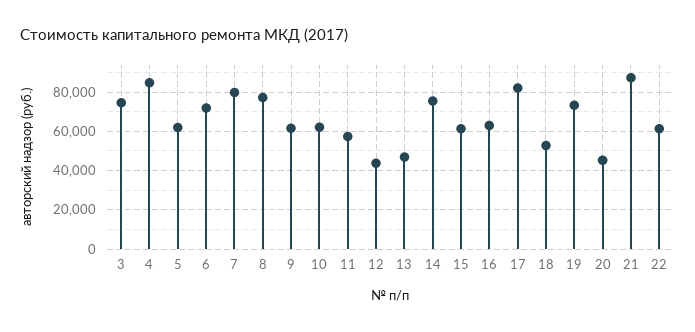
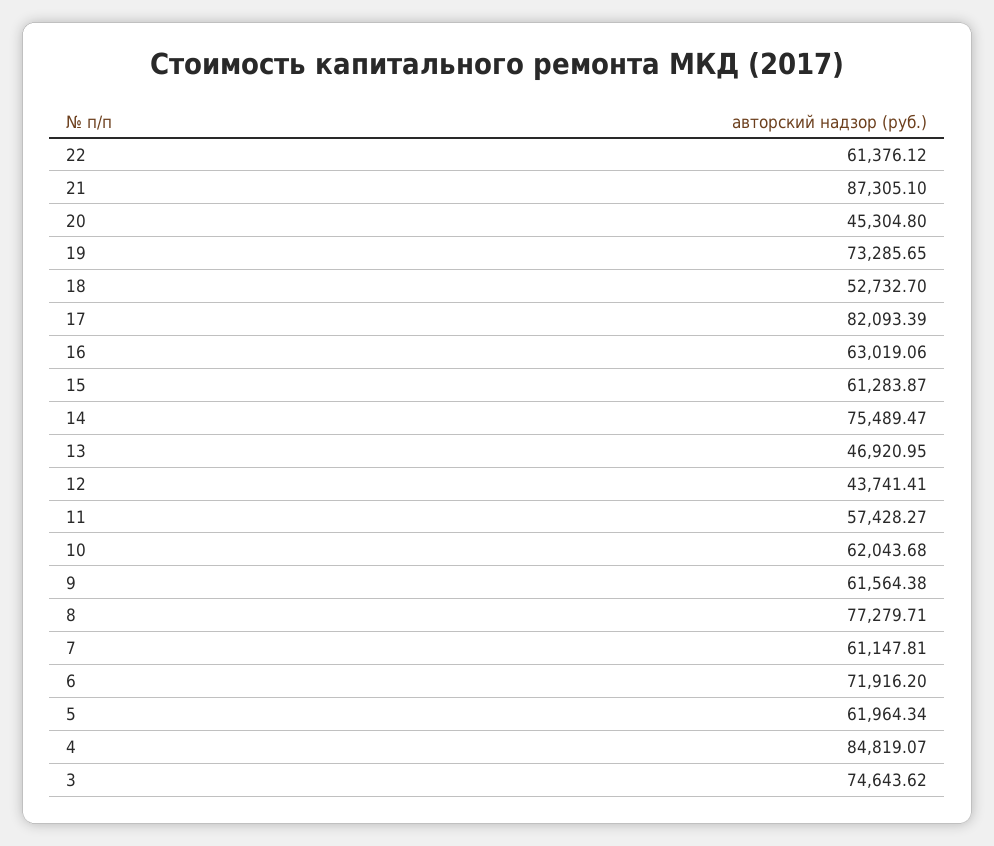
  {
    "3": 74643.62,
    "4": 84819.07,
    "5": 61964.34,
    "6": 71916.2,
-   "7": 80000,
+   "7": 61147.81,
    "8": 77279.71,
    "9": 61564.38,
    "10": 62043.68,
    "11": 57428.27,
    "12": 43741.41,
    "13": 46920.95,
    "14": 75489.47,
    "15": 61283.87,
    "16": 63019.06,
    "17": 82093.39,
    "18": 52732.7,
    "19": 73285.65,
    "20": 45304.8,
    "21": 87305.1,
    "22": 61376.12
  }

